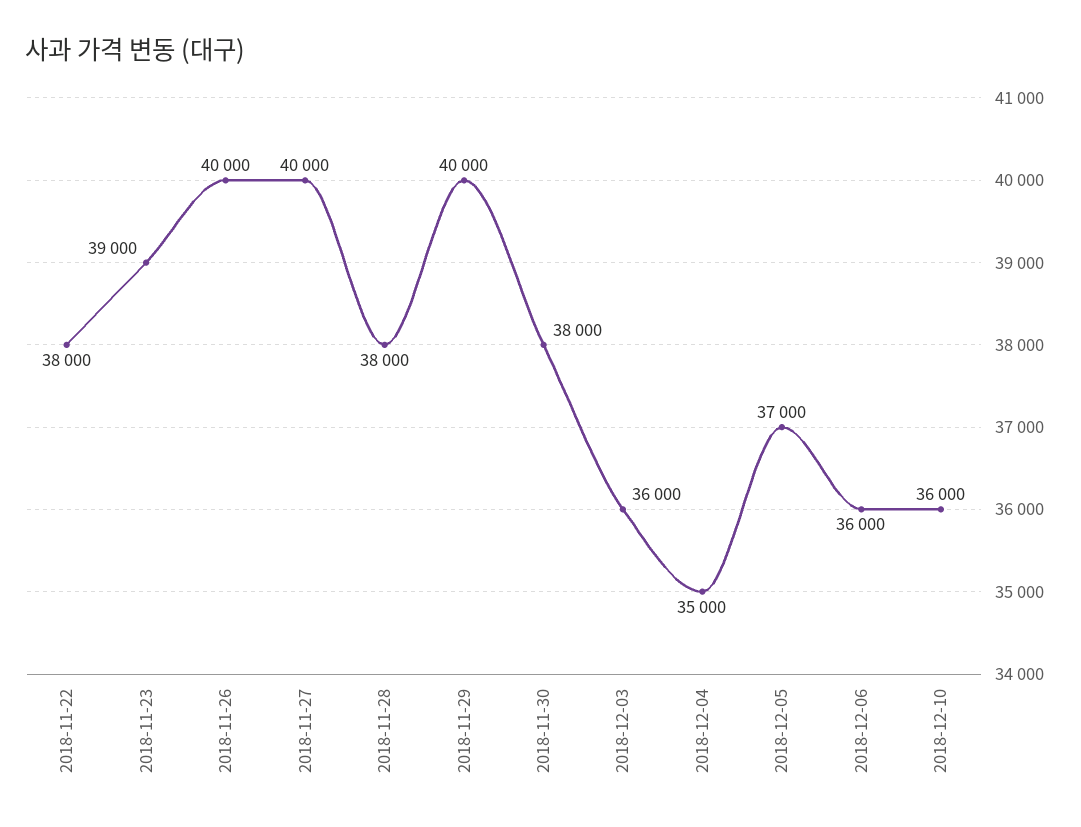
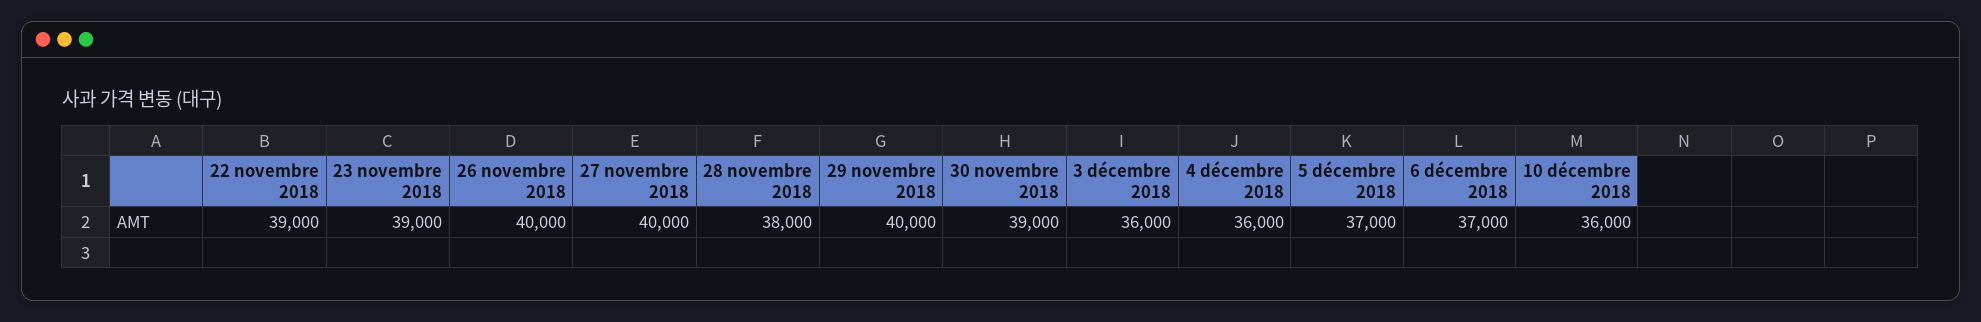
  {
-   "2018-11-22": 38000,
+   "2018-11-22": 39000,
    "2018-11-23": 39000,
    "2018-11-26": 40000,
    "2018-11-27": 40000,
    "2018-11-28": 38000,
    "2018-11-29": 40000,
-   "2018-11-30": 38000,
+   "2018-11-30": 39000,
    "2018-12-03": 36000,
-   "2018-12-04": 35000,
+   "2018-12-04": 36000,
    "2018-12-05": 37000,
-   "2018-12-06": 36000,
+   "2018-12-06": 37000,
    "2018-12-10": 36000
  }

